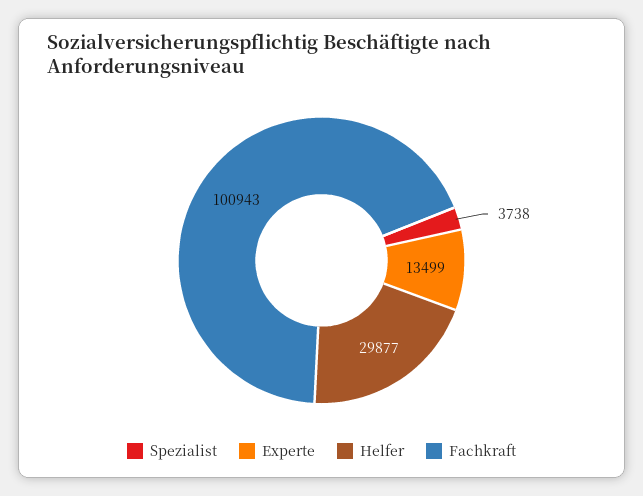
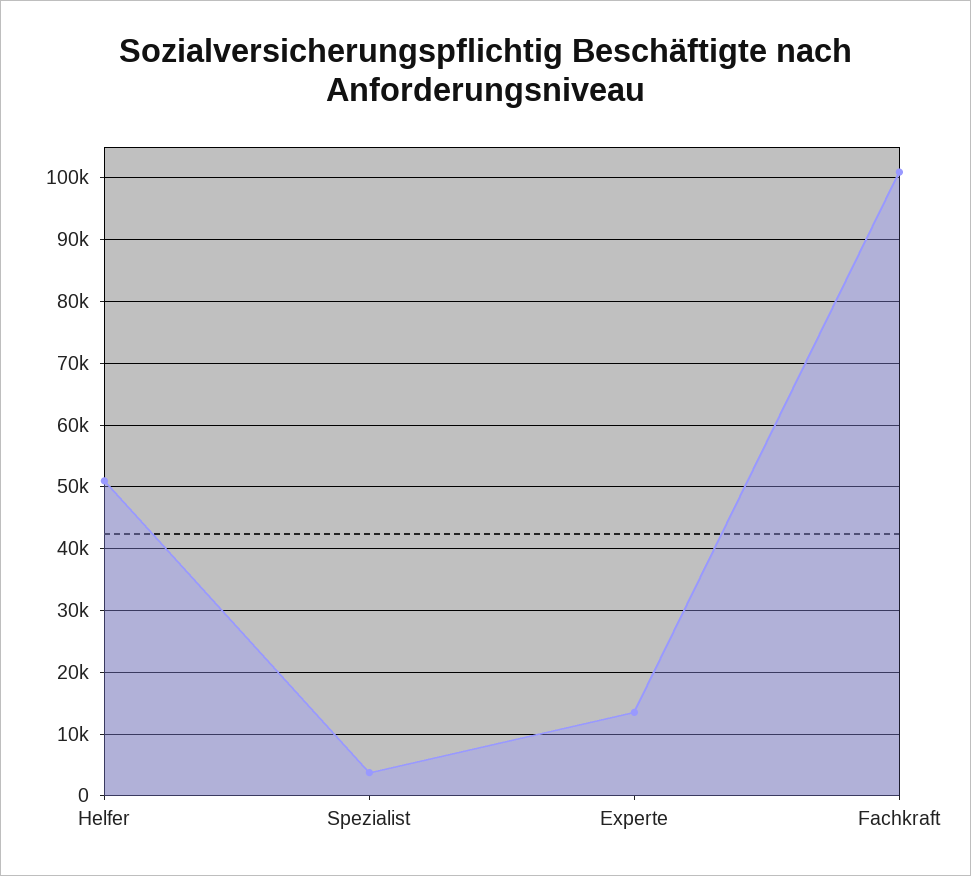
  {
    "Spezialist": 3738,
    "Experte": 13499,
-   "Helfer": 29877,
+   "Helfer": 51000,
    "Fachkraft": 100943
  }

